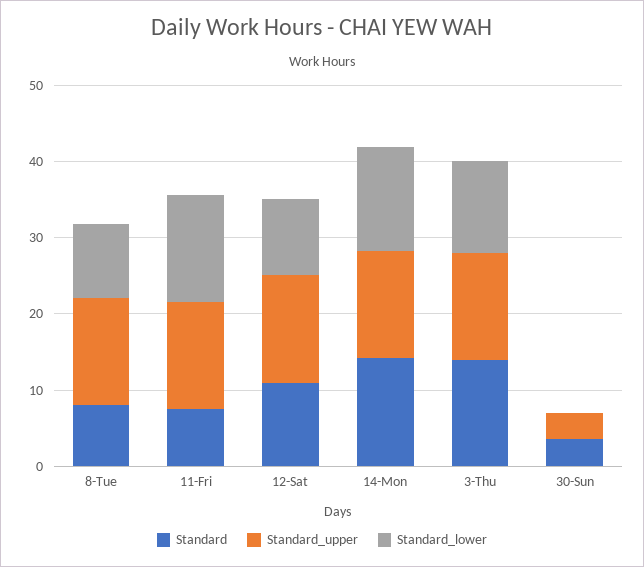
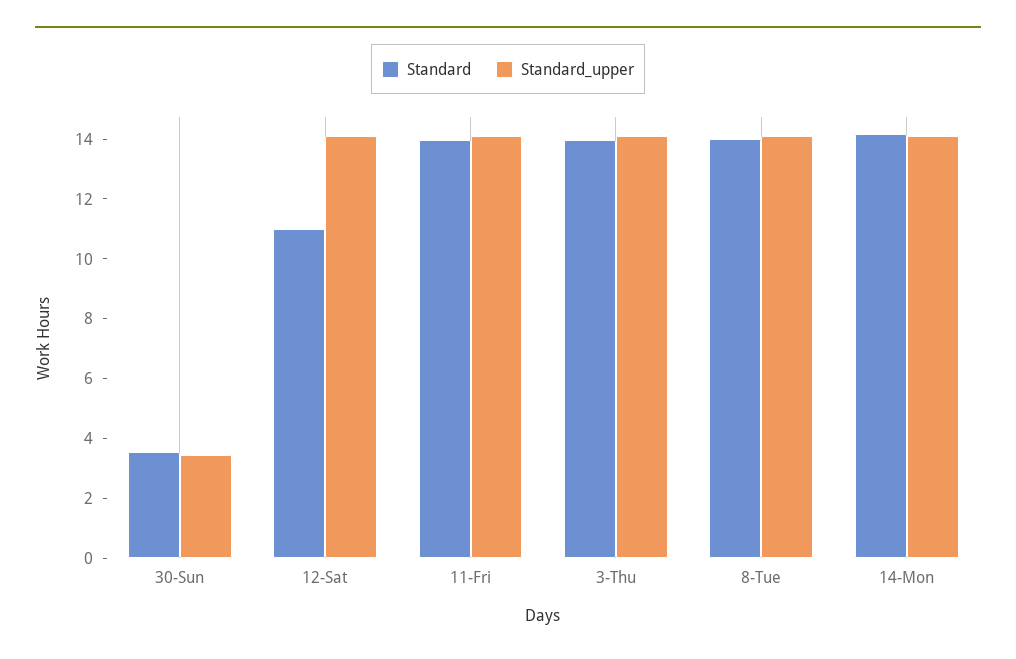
  {
    "Standard": {
-     "8-Tue": 8,
+     "8-Tue": 14,
-     "11-Fri": 8,
+     "11-Fri": 14,
      "12-Sat": 11,
      "14-Mon": 14,
      "3-Thu": 14,
      "30-Sun": 3.5
    },
    "Standard_upper": {
      "8-Tue": 14,
      "11-Fri": 14,
      "12-Sat": 14,
      "14-Mon": 14,
      "3-Thu": 14,
      "30-Sun": 3.5
-   },
+   }
-   "Standard_lower": {
-     "8-Tue": 10,
-     "11-Fri": 14,
-     "12-Sat": 10,
-     "14-Mon": 14,
-     "3-Thu": 12,
-     "30-Sun": 0
-   }
  }

